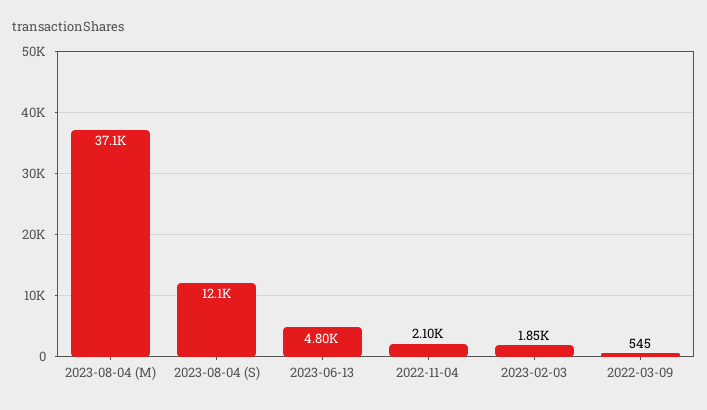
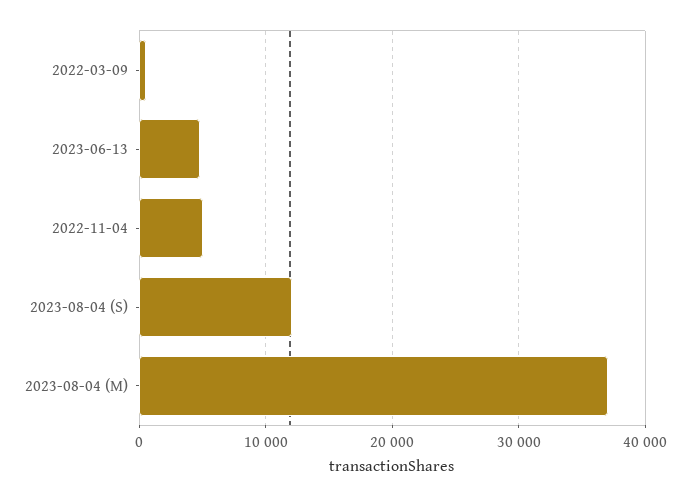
  {
    "2023-08-04 (M)": 37100,
    "2023-08-04 (S)": 12100,
    "2023-06-13": 4800,
-   "2022-11-04": 2100,
+   "2022-11-04": 5000,
-   "2023-02-03": 1850,
    "2022-03-09": 545
  }

